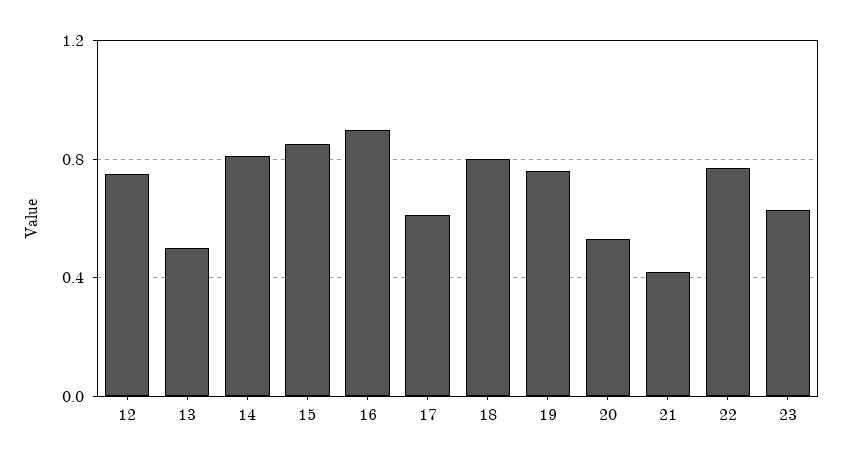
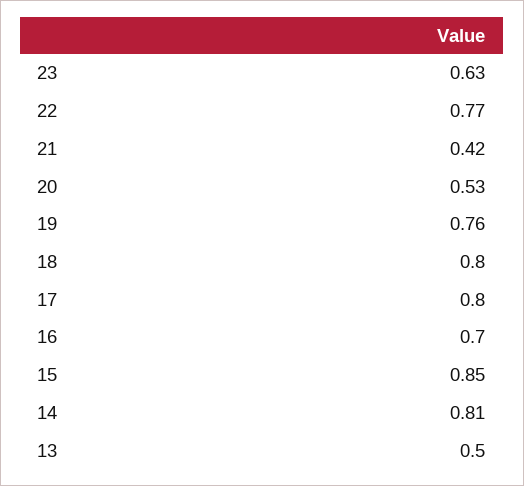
  {
-   "12": 0.75,
    "13": 0.5,
    "14": 0.81,
    "15": 0.85,
-   "16": 0.9,
+   "16": 0.7,
-   "17": 0.6,
+   "17": 0.8,
    "18": 0.8,
    "19": 0.76,
    "20": 0.53,
    "21": 0.42,
    "22": 0.77,
    "23": 0.63
  }

